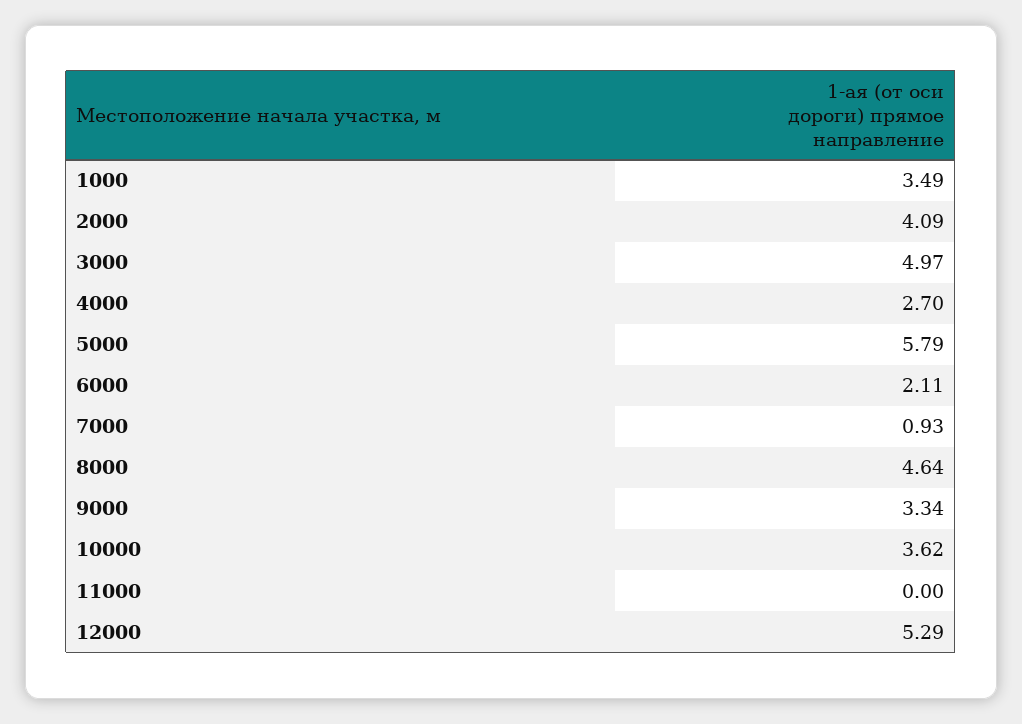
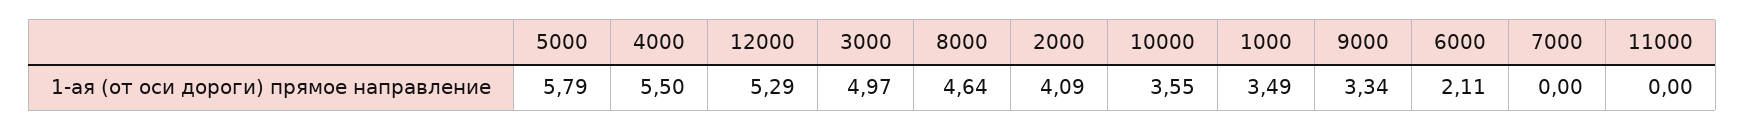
  {
    "1000": 3.49,
    "2000": 4.09,
    "3000": 4.97,
-   "4000": 2.7,
+   "4000": 5.5,
    "5000": 5.79,
    "6000": 2.11,
-   "7000": 0.93,
+   "7000": 0,
    "8000": 4.64,
    "9000": 3.34,
-   "10000": 3.62,
+   "10000": 3.55,
    "11000": 0,
    "12000": 5.29
  }

